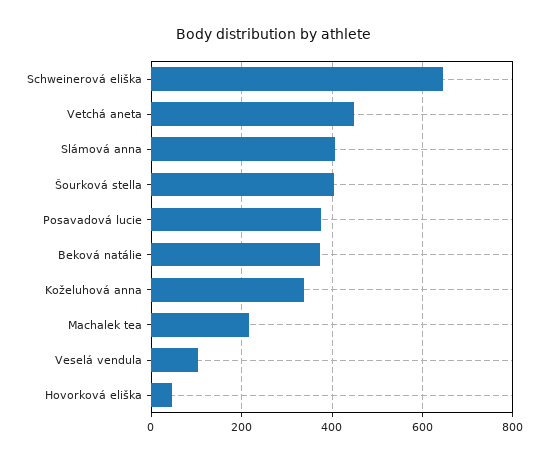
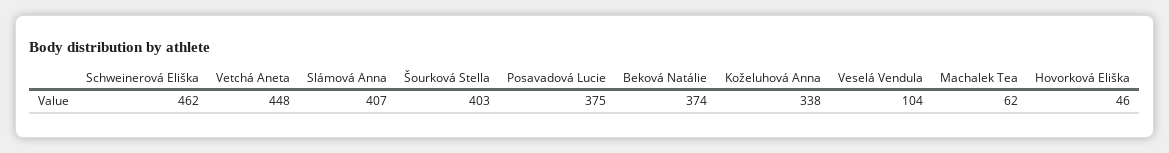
  {
-   "Schweinerová eliška": 640,
+   "Schweinerová eliška": 462,
    "Vetchá aneta": 448,
    "Slámová anna": 407,
    "Šourková stella": 403,
    "Posavadová lucie": 375,
    "Beková natálie": 374,
    "Koželuhová anna": 338,
-   "Machalek tea": 220,
+   "Machalek tea": 62,
    "Veselá vendula": 104,
    "Hovorková eliška": 46
  }

